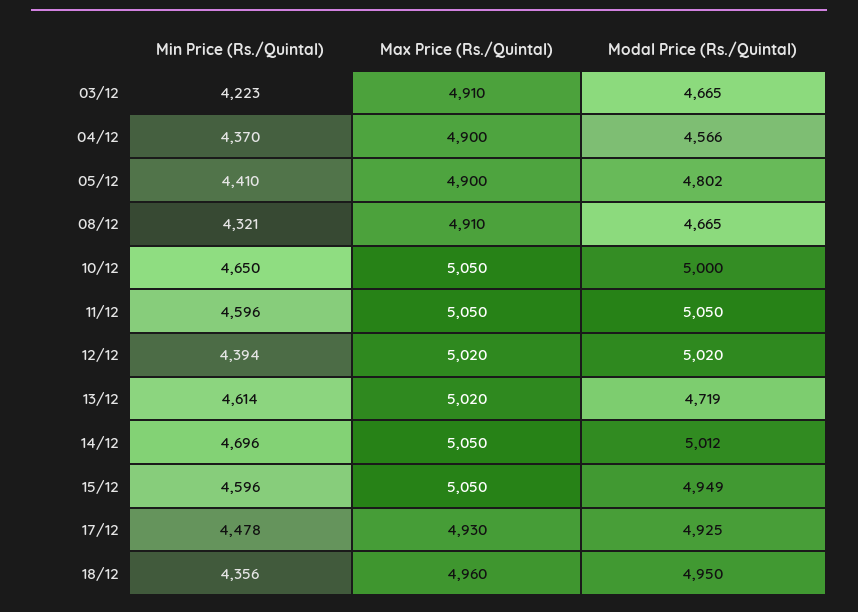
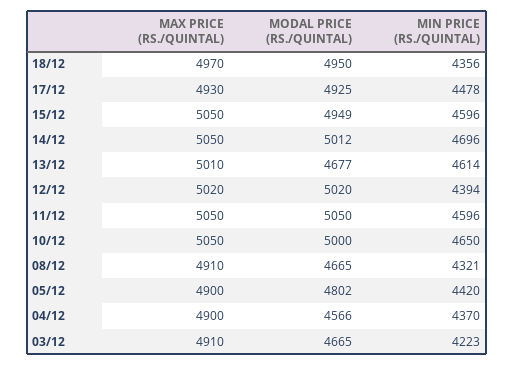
  {
    "Min Price (Rs./Quintal)": {
      "03/12": 4223,
      "04/12": 4370,
-     "05/12": 4410,
+     "05/12": 4420,
      "08/12": 4321,
      "10/12": 4650,
      "11/12": 4596,
      "12/12": 4394,
      "13/12": 4614,
      "14/12": 4696,
      "15/12": 4596,
      "17/12": 4478,
      "18/12": 4356
    },
    "Max Price (Rs./Quintal)": {
      "03/12": 4910,
      "04/12": 4900,
      "05/12": 4900,
      "08/12": 4910,
      "10/12": 5050,
      "11/12": 5050,
      "12/12": 5020,
-     "13/12": 5020,
+     "13/12": 5010,
      "14/12": 5050,
      "15/12": 5050,
      "17/12": 4930,
-     "18/12": 4960
+     "18/12": 4970
    },
    "Modal Price (Rs./Quintal)": {
      "03/12": 4665,
      "04/12": 4566,
      "05/12": 4802,
      "08/12": 4665,
      "10/12": 5000,
      "11/12": 5050,
      "12/12": 5020,
-     "13/12": 4719,
+     "13/12": 4677,
      "14/12": 5012,
      "15/12": 4949,
      "17/12": 4925,
      "18/12": 4950
    }
  }

